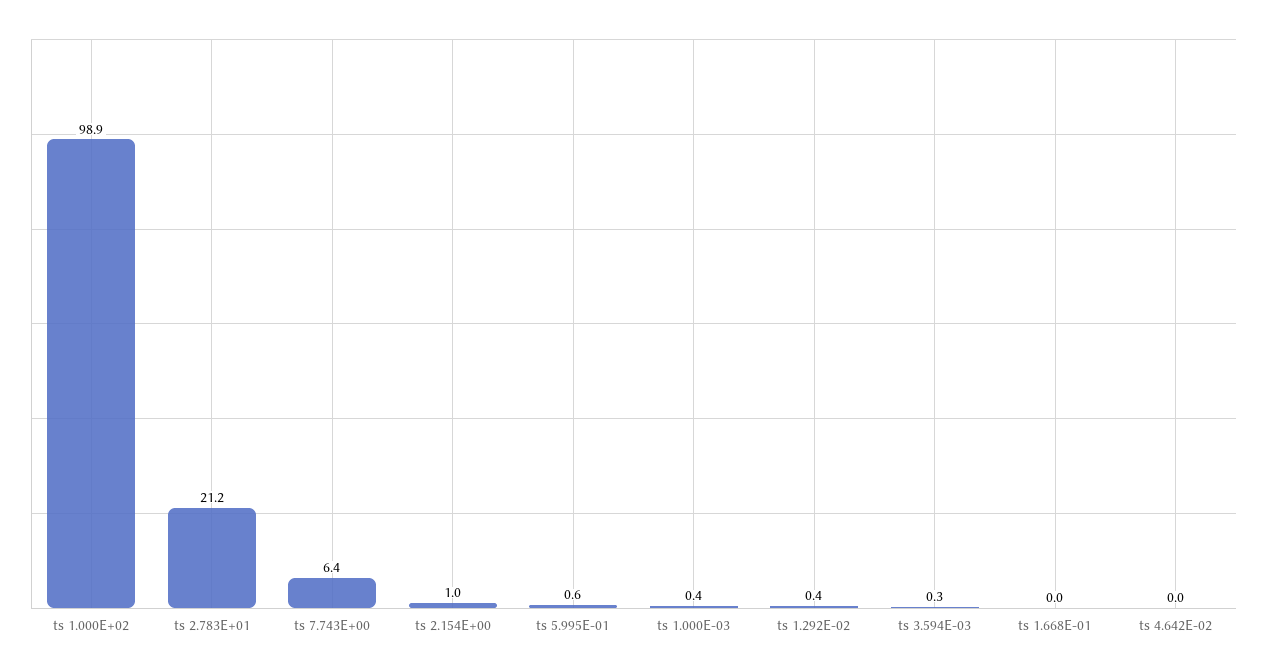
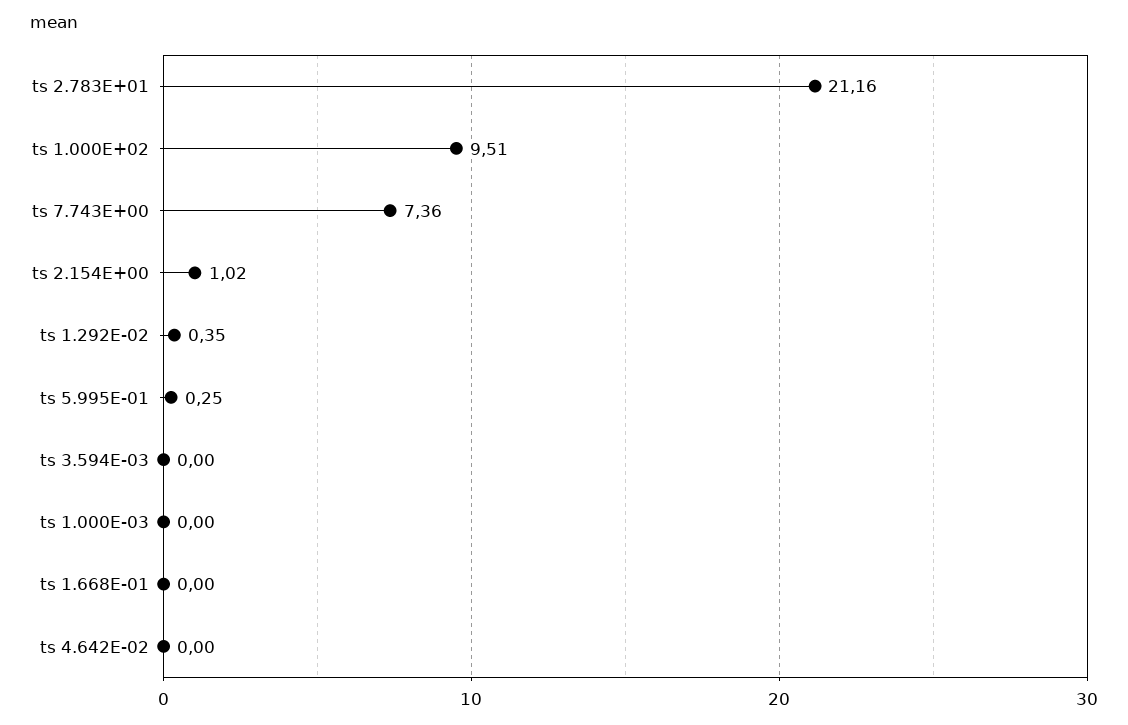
  {
-   "ts 1.000E+02": 98.9,
+   "ts 1.000E+02": 9.51,
    "ts 2.783E+01": 21.16,
-   "ts 7.743E+00": 6.4,
+   "ts 7.743E+00": 7.36,
    "ts 2.154E+00": 1.02,
-   "ts 5.995E-01": 0.6,
+   "ts 5.995E-01": 0.25,
-   "ts 1.000E-03": 0.4,
+   "ts 1.000E-03": 0,
    "ts 1.292E-02": 0.35,
-   "ts 3.594E-03": 0.3,
+   "ts 3.594E-03": 0,
    "ts 1.668E-01": 0,
    "ts 4.642E-02": 0
  }

